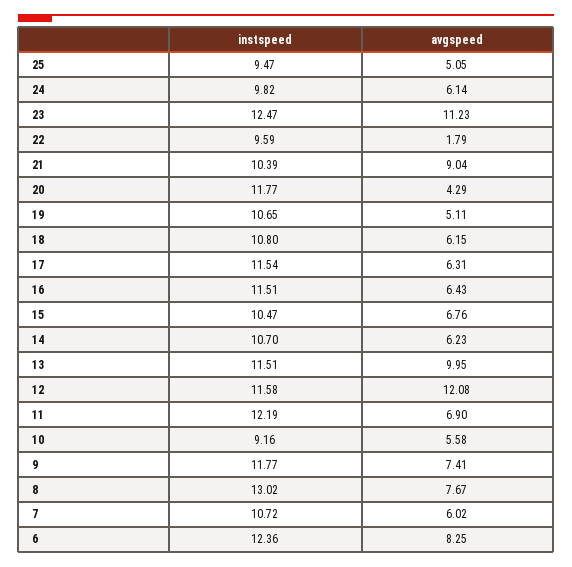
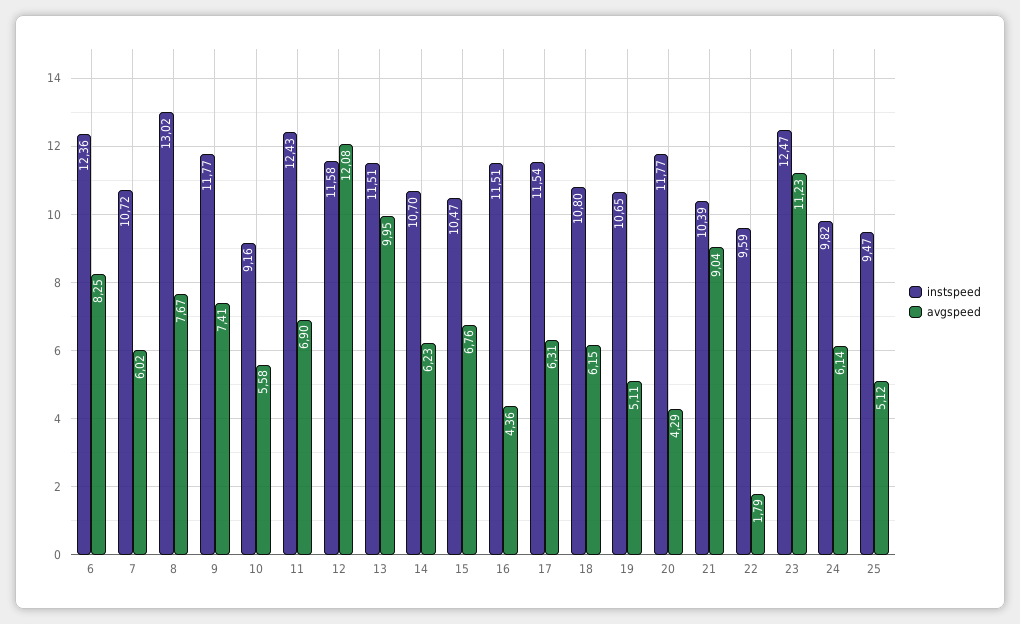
  {
    "instspeed": {
      "25": 9.47,
      "24": 9.82,
      "23": 12.47,
      "22": 9.59,
      "21": 10.39,
      "20": 11.77,
      "19": 10.65,
      "18": 10.8,
      "17": 11.54,
      "16": 11.51,
      "15": 10.47,
      "14": 10.7,
      "13": 11.51,
      "12": 11.58,
-     "11": 12.19,
+     "11": 12.43,
      "10": 9.16,
      "9": 11.77,
      "8": 13.02,
      "7": 10.72,
      "6": 12.36
    },
    "avgspeed": {
-     "25": 5.05,
+     "25": 5.12,
      "24": 6.14,
      "23": 11.23,
      "22": 1.79,
      "21": 9.04,
      "20": 4.29,
      "19": 5.11,
      "18": 6.15,
      "17": 6.31,
-     "16": 6.43,
+     "16": 4.36,
      "15": 6.76,
      "14": 6.23,
      "13": 9.95,
      "12": 12.08,
      "11": 6.9,
      "10": 5.58,
      "9": 7.41,
      "8": 7.67,
      "7": 6.02,
      "6": 8.25
    }
  }

